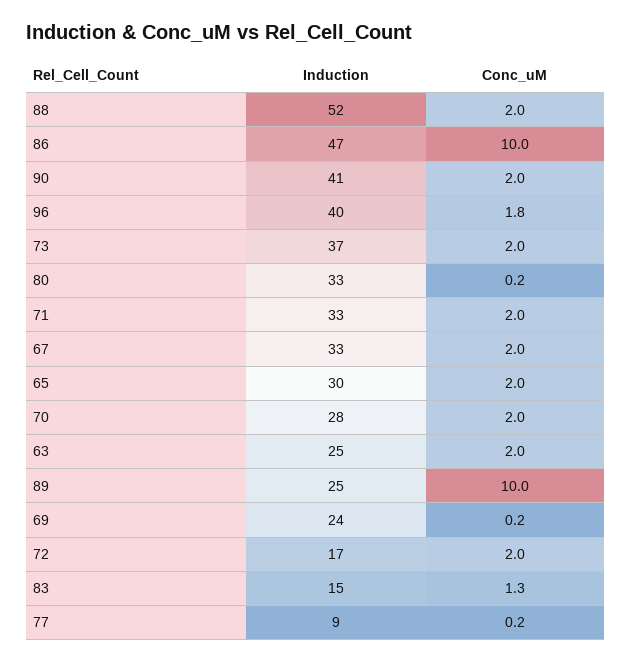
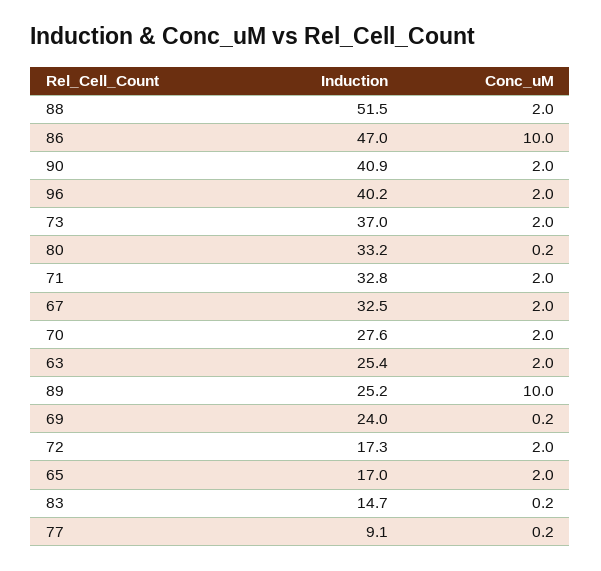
  {
    "Induction": {
      "88": 51.5,
      "86": 47,
      "90": 40.9,
      "96": 40.2,
      "73": 37,
      "80": 33.2,
      "71": 32.8,
      "67": 32.5,
-     "65": 30,
+     "65": 17,
      "70": 27.6,
      "63": 25.4,
      "89": 25.2,
      "69": 24,
      "72": 17.3,
      "83": 14.7,
      "77": 9.1
    },
    "Conc_uM": {
      "88": 2,
      "86": 10,
      "90": 2,
-     "96": 1.8,
+     "96": 2,
      "73": 2,
      "80": 0.2,
      "71": 2,
      "67": 2,
      "65": 2,
      "70": 2,
      "63": 2,
      "89": 10,
      "69": 0.2,
      "72": 2,
-     "83": 1.3,
+     "83": 0.2,
      "77": 0.2
    }
  }

